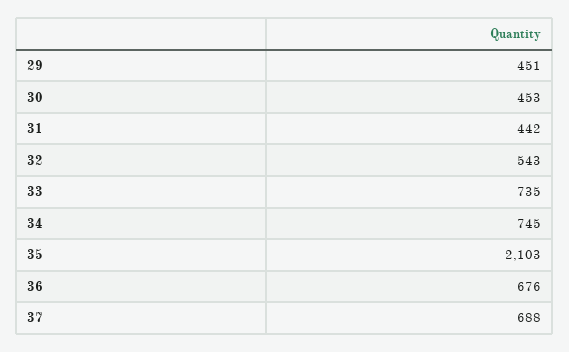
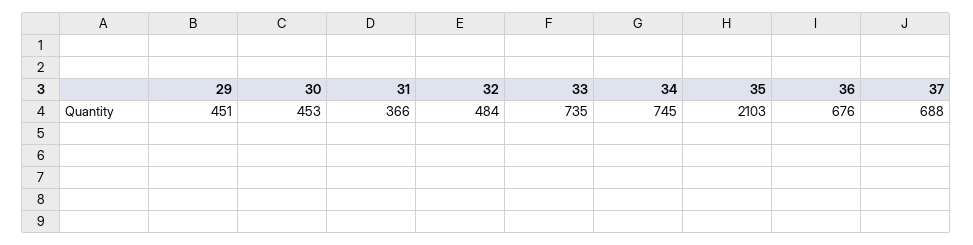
  {
    "29": 451,
    "30": 453,
-   "31": 442,
+   "31": 366,
-   "32": 543,
+   "32": 484,
    "33": 735,
    "34": 745,
    "35": 2103,
    "36": 676,
    "37": 688
  }

